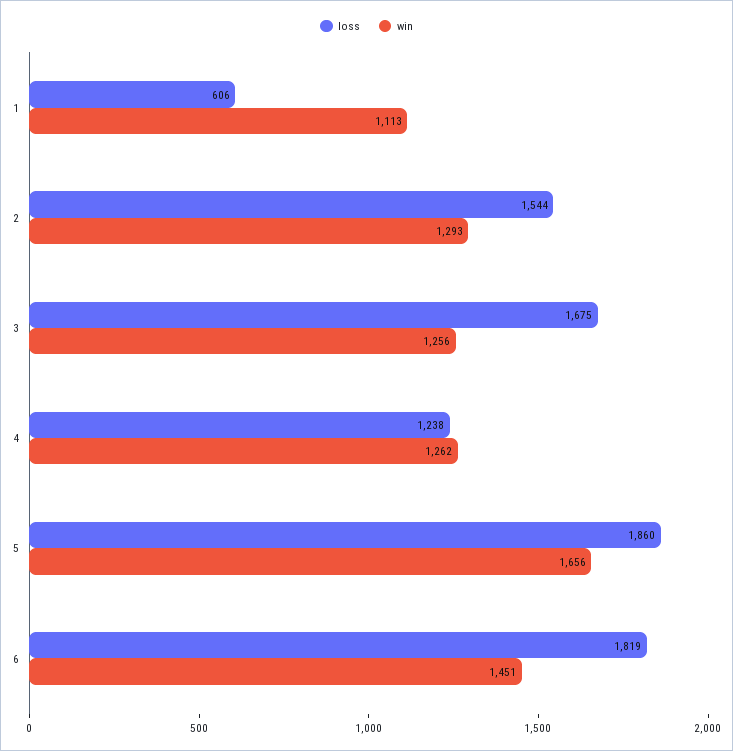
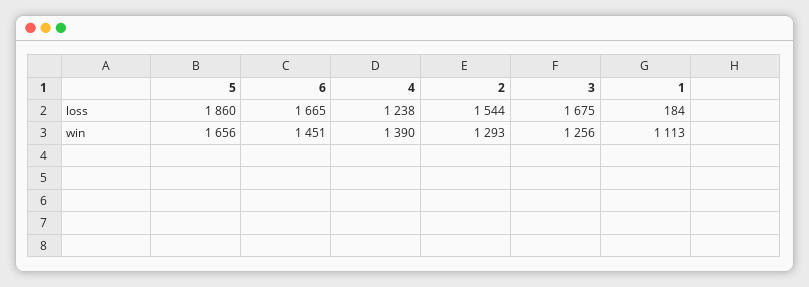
  {
    "loss": {
-     "1": 606,
+     "1": 184,
      "2": 1544,
      "3": 1675,
      "4": 1238,
      "5": 1860,
-     "6": 1819
+     "6": 1665
    },
    "win": {
      "1": 1113,
      "2": 1293,
      "3": 1256,
-     "4": 1262,
+     "4": 1390,
      "5": 1656,
      "6": 1451
    }
  }

